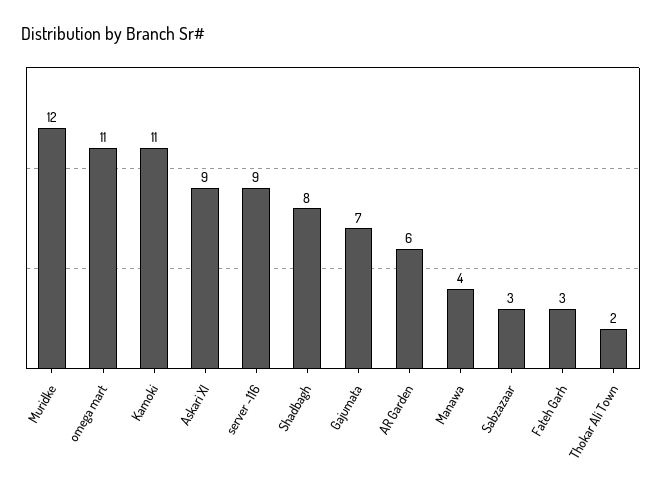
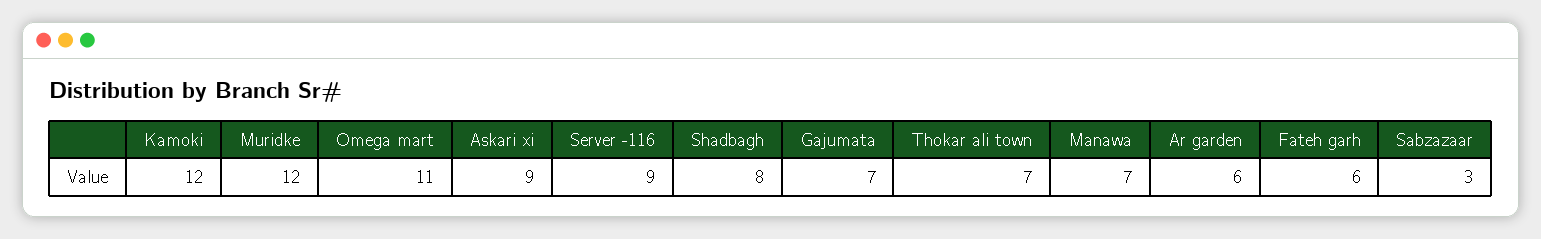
  {
    "Muridke": 12,
    "omega mart": 11,
-   "Kamoki": 11,
+   "Kamoki": 12,
    "Askari XI": 9,
    "server -116": 9,
    "Shadbagh": 8,
    "Gajumata": 7,
    "AR Garden": 6,
-   "Manawa": 4,
+   "Manawa": 7,
    "Sabzazaar": 3,
-   "Fateh Garh": 3,
+   "Fateh Garh": 6,
-   "Thokar Ali Town": 2
+   "Thokar Ali Town": 7
  }

